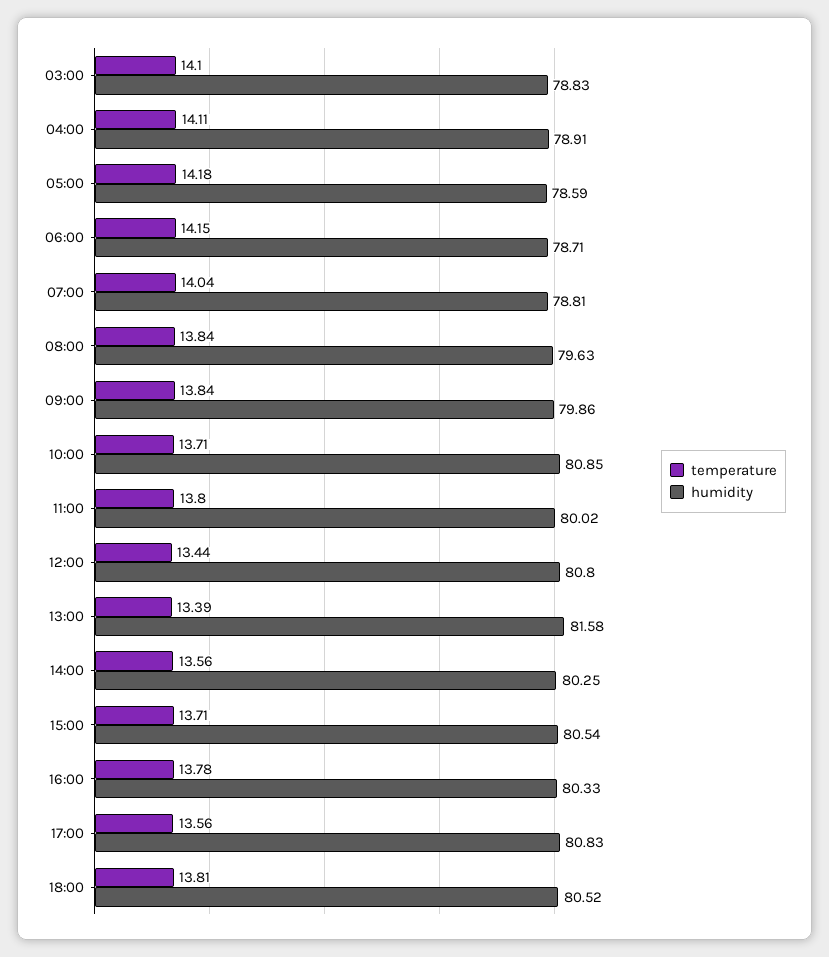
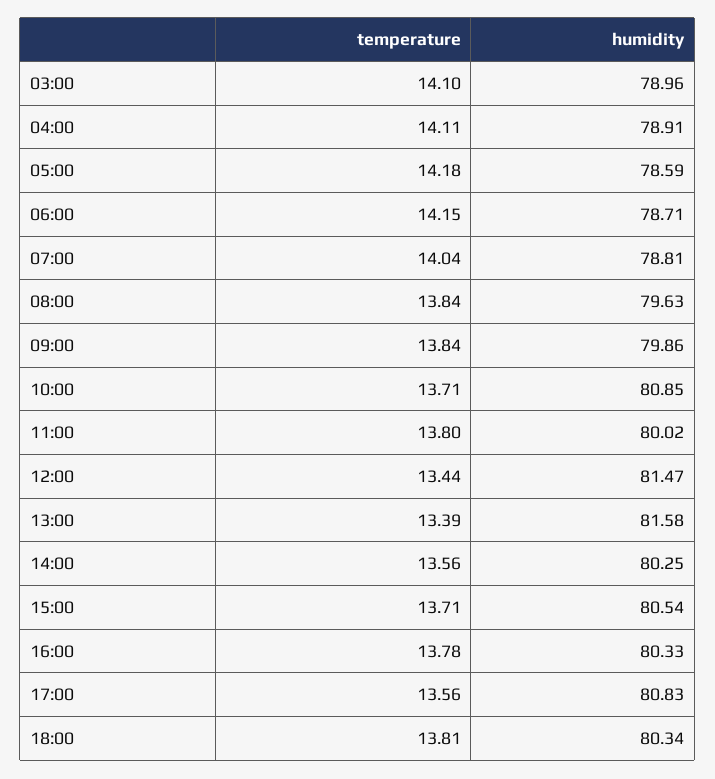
  {
    "temperature": {
      "03:00": 14.1,
      "04:00": 14.11,
      "05:00": 14.18,
      "06:00": 14.15,
      "07:00": 14.04,
      "08:00": 13.84,
      "09:00": 13.84,
      "10:00": 13.71,
      "11:00": 13.8,
      "12:00": 13.44,
      "13:00": 13.39,
      "14:00": 13.56,
      "15:00": 13.71,
      "16:00": 13.78,
      "17:00": 13.56,
      "18:00": 13.81
    },
    "humidity": {
-     "03:00": 78.83,
+     "03:00": 78.96,
      "04:00": 78.91,
      "05:00": 78.59,
      "06:00": 78.71,
      "07:00": 78.81,
      "08:00": 79.63,
      "09:00": 79.86,
      "10:00": 80.85,
      "11:00": 80.02,
-     "12:00": 80.8,
+     "12:00": 81.47,
      "13:00": 81.58,
      "14:00": 80.25,
      "15:00": 80.54,
      "16:00": 80.33,
      "17:00": 80.83,
-     "18:00": 80.52
+     "18:00": 80.34
    }
  }

